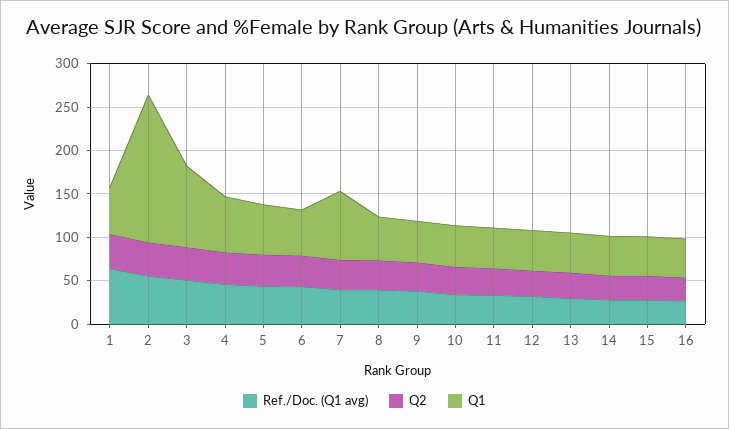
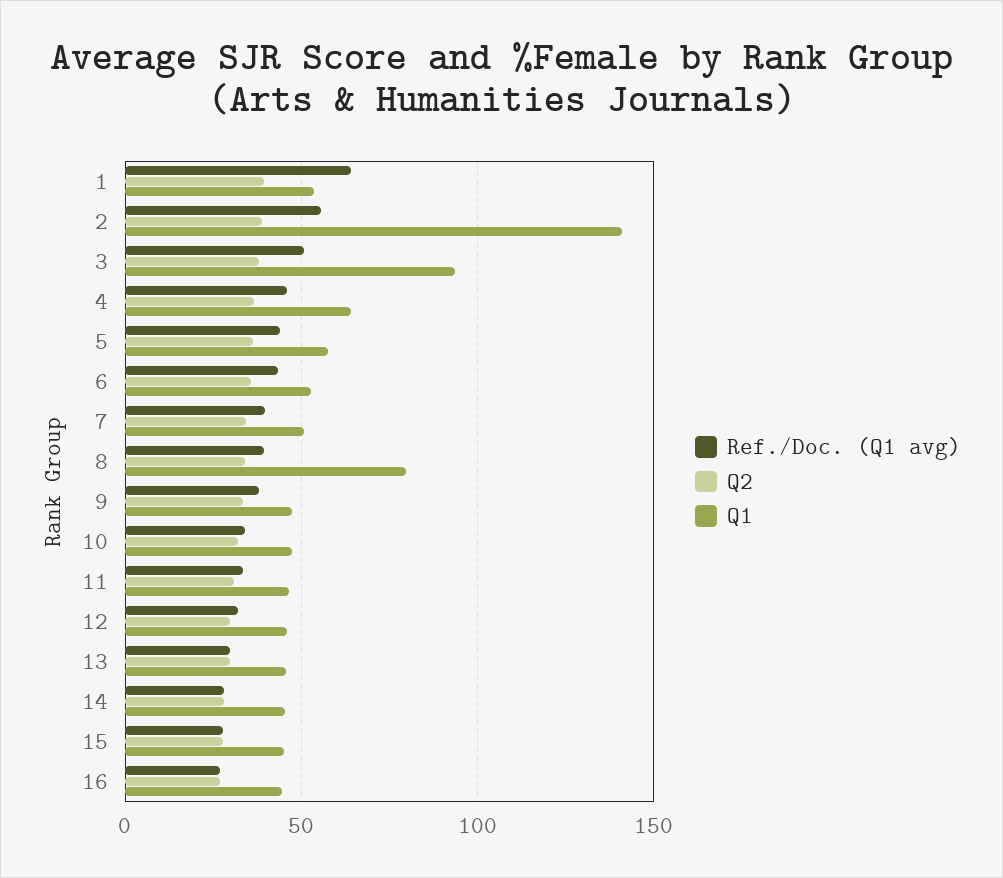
  {
    "Ref./Doc. (Q1 avg)": {
      "1": 65,
      "2": 55,
      "3": 50,
      "4": 45,
      "5": 45,
      "6": 45,
      "7": 40,
      "8": 40,
      "9": 40,
      "10": 35,
      "11": 35,
      "12": 30,
      "13": 30,
      "14": 30,
      "15": 30,
      "16": 25
    },
    "Q2": {
      "1": 40,
      "2": 40,
      "3": 40,
      "4": 35,
      "5": 35,
      "6": 35,
      "7": 35,
      "8": 35,
      "9": 35,
      "10": 30,
      "11": 30,
      "12": 30,
      "13": 30,
      "14": 30,
      "15": 30,
      "16": 25
    },
    "Q1": {
      "1": 55,
-     "2": 170,
+     "2": 140,
      "3": 95,
      "4": 65,
      "5": 55,
      "6": 55,
-     "7": 80,
+     "7": 50,
-     "8": 50,
+     "8": 80,
      "9": 45,
      "10": 45,
      "11": 45,
      "12": 45,
      "13": 45,
      "14": 45,
      "15": 45,
      "16": 45
    }
  }

